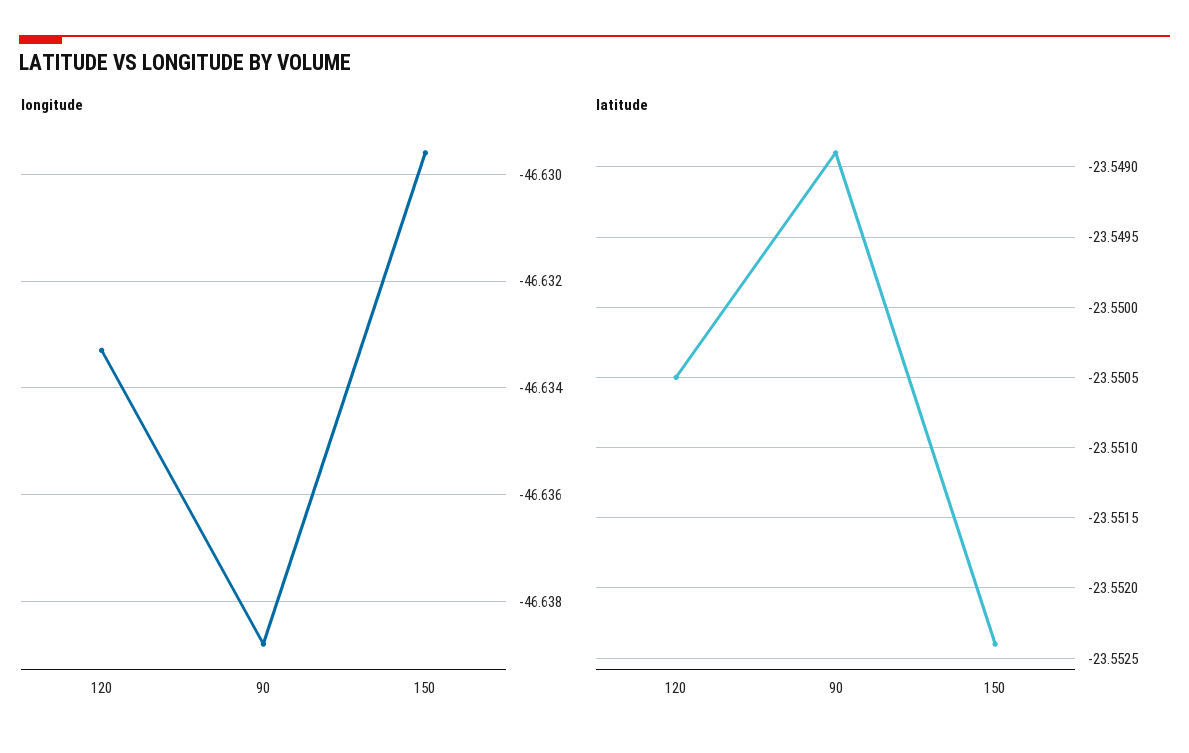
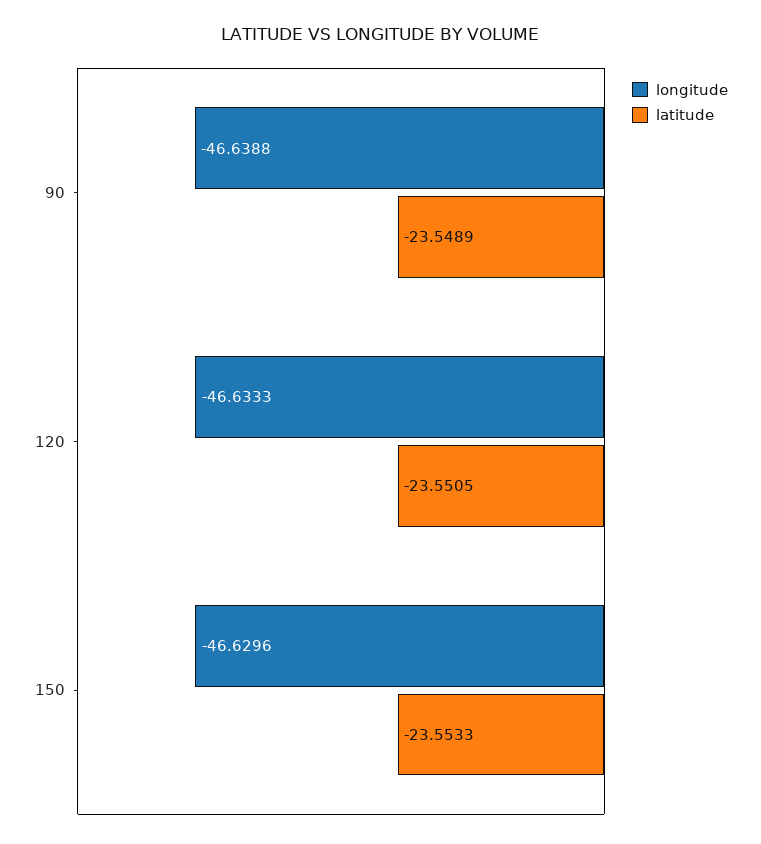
  {
    "longitude": {
      "120": -46.6333,
      "90": -46.6388,
      "150": -46.6296
    },
    "latitude": {
      "120": -23.5505,
      "90": -23.5489,
-     "150": -23.5524
+     "150": -23.5533
    }
  }

